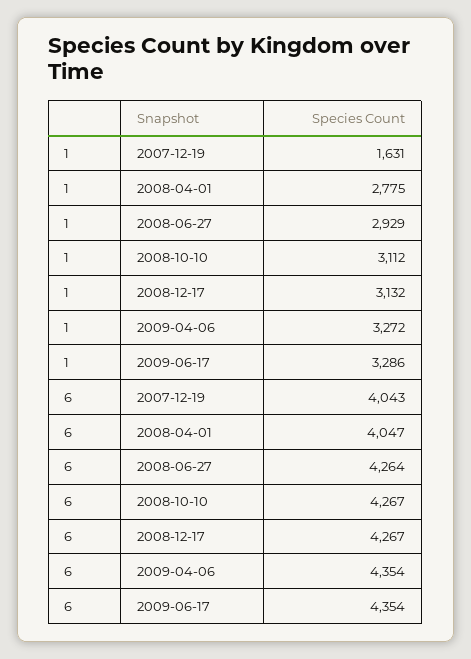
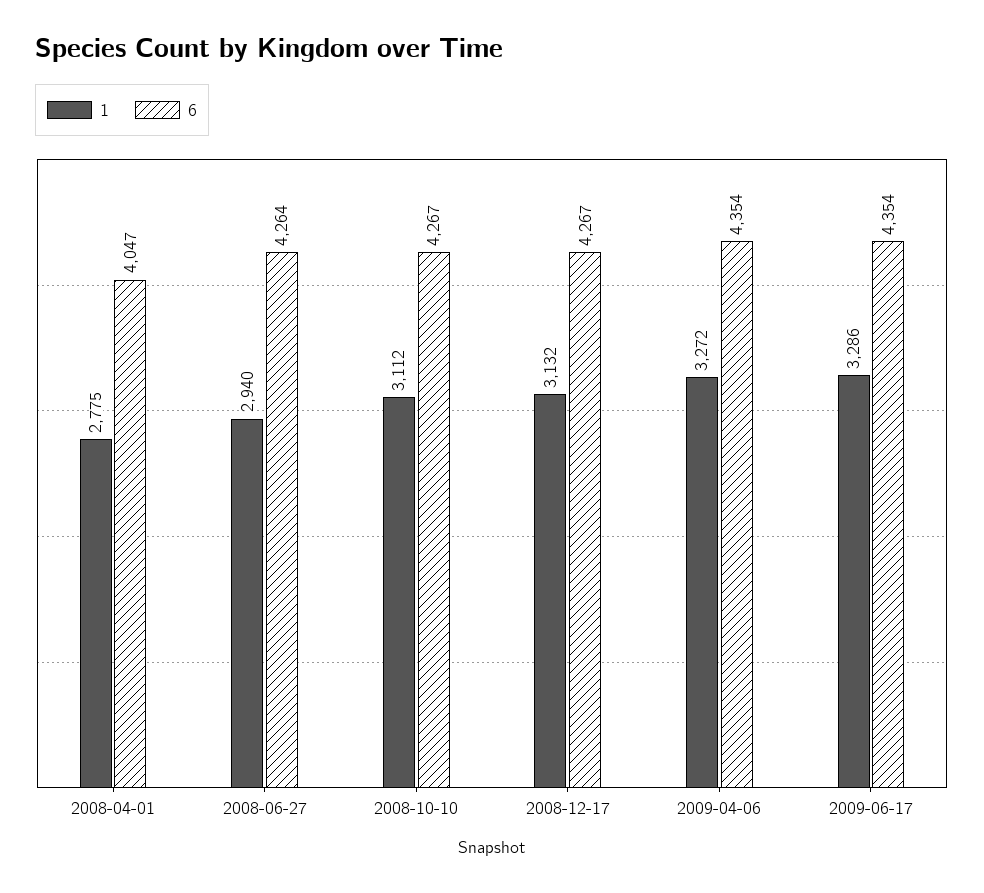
  {
    "1": {
-     "2007-12-19": 1631,
      "2008-04-01": 2775,
-     "2008-06-27": 2929,
+     "2008-06-27": 2940,
      "2008-10-10": 3112,
      "2008-12-17": 3132,
      "2009-04-06": 3272,
      "2009-06-17": 3286
    },
    "6": {
-     "2007-12-19": 4043,
      "2008-04-01": 4047,
      "2008-06-27": 4264,
      "2008-10-10": 4267,
      "2008-12-17": 4267,
      "2009-04-06": 4354,
      "2009-06-17": 4354
    }
  }

